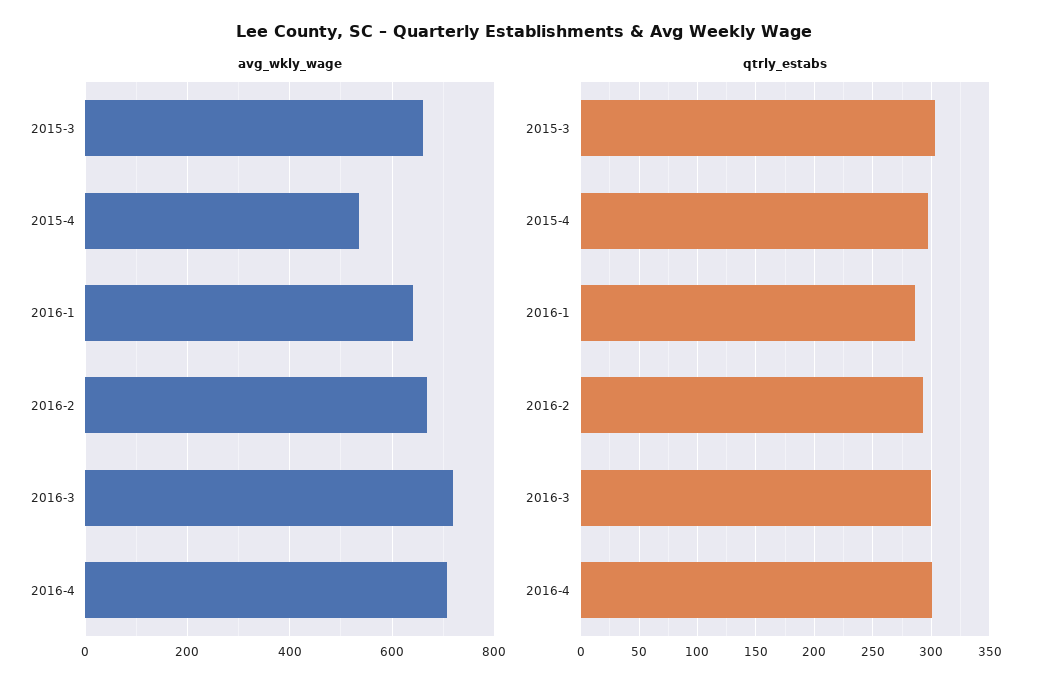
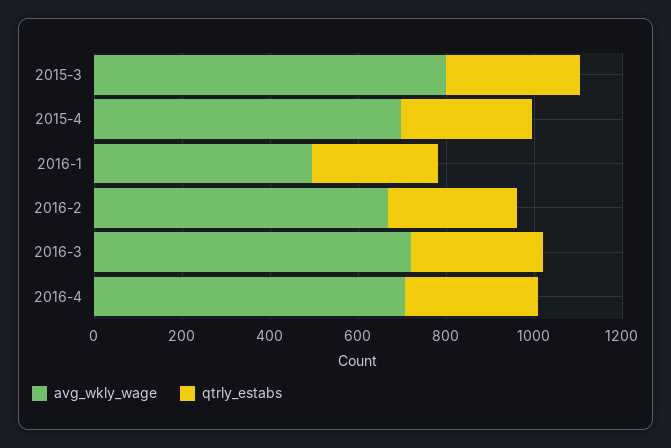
  {
    "avg_wkly_wage": {
-     "2015-3": 660,
+     "2015-3": 800,
-     "2015-4": 540,
+     "2015-4": 700,
-     "2016-1": 640,
+     "2016-1": 500,
      "2016-2": 660,
      "2016-3": 720,
      "2016-4": 700
    },
    "qtrly_estabs": {
      "2015-3": 300,
      "2015-4": 300,
      "2016-1": 290,
      "2016-2": 290,
      "2016-3": 300,
      "2016-4": 300
    }
  }

